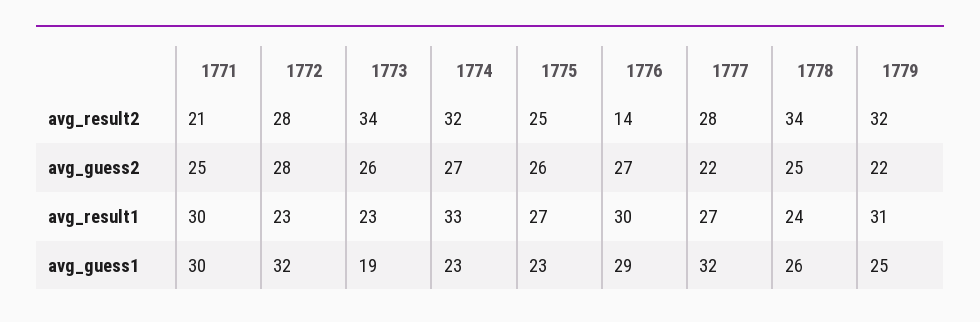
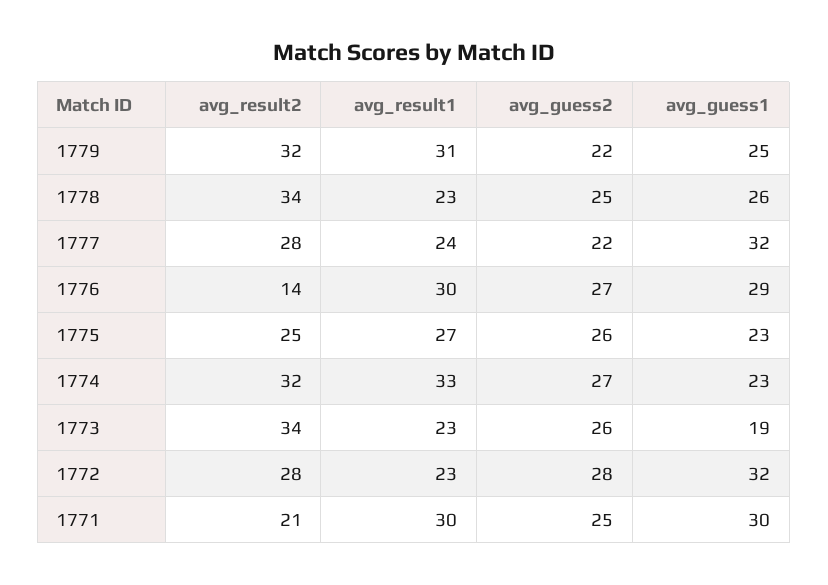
  {
    "1771": {
      "avg_result2": 21,
      "avg_guess2": 25,
      "avg_result1": 30,
      "avg_guess1": 30
    },
    "1772": {
      "avg_result2": 28,
      "avg_guess2": 28,
      "avg_result1": 23,
      "avg_guess1": 32
    },
    "1773": {
      "avg_result2": 34,
      "avg_guess2": 26,
      "avg_result1": 23,
      "avg_guess1": 19
    },
    "1774": {
      "avg_result2": 32,
      "avg_guess2": 27,
      "avg_result1": 33,
      "avg_guess1": 23
    },
    "1775": {
      "avg_result2": 25,
      "avg_guess2": 26,
      "avg_result1": 27,
      "avg_guess1": 23
    },
    "1776": {
      "avg_result2": 14,
      "avg_guess2": 27,
      "avg_result1": 30,
      "avg_guess1": 29
    },
    "1777": {
      "avg_result2": 28,
      "avg_guess2": 22,
-     "avg_result1": 27,
+     "avg_result1": 24,
      "avg_guess1": 32
    },
    "1778": {
      "avg_result2": 34,
      "avg_guess2": 25,
-     "avg_result1": 24,
+     "avg_result1": 23,
      "avg_guess1": 26
    },
    "1779": {
      "avg_result2": 32,
      "avg_guess2": 22,
      "avg_result1": 31,
      "avg_guess1": 25
    }
  }

